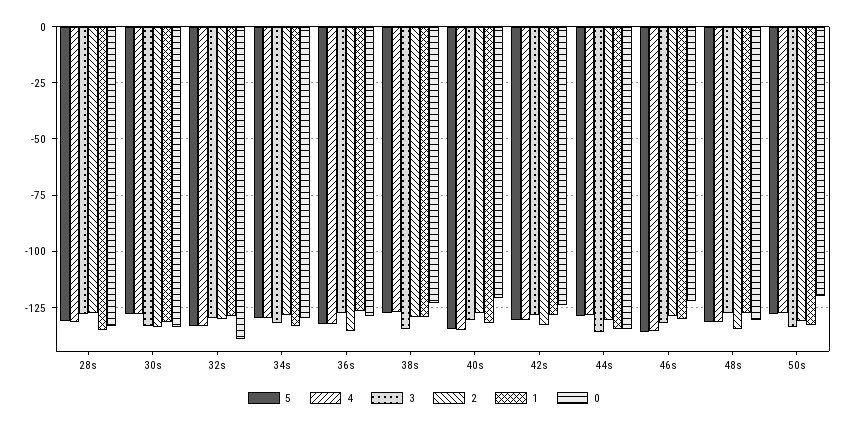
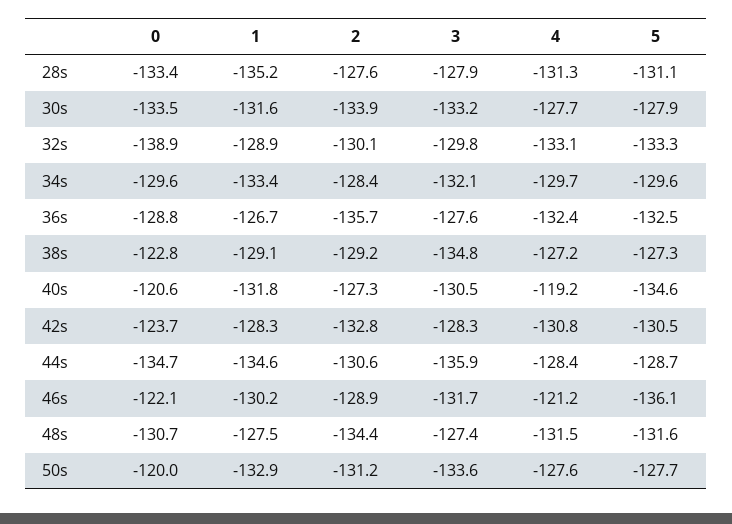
  {
    "5": {
      "28s": -131.1,
      "30s": -127.9,
      "32s": -133.3,
      "34s": -129.6,
      "36s": -132.5,
      "38s": -127.3,
      "40s": -134.6,
      "42s": -130.5,
      "44s": -128.7,
      "46s": -136.1,
      "48s": -131.6,
      "50s": -127.7
    },
    "4": {
      "28s": -131.3,
      "30s": -127.7,
      "32s": -133.1,
      "34s": -129.7,
      "36s": -132.4,
      "38s": -127.2,
-     "40s": -135,
+     "40s": -119.2,
      "42s": -130.8,
      "44s": -128.4,
-     "46s": -135,
+     "46s": -121.2,
      "48s": -131.5,
      "50s": -127.6
    },
    "3": {
      "28s": -127.9,
      "30s": -133.2,
      "32s": -129.8,
      "34s": -132.1,
      "36s": -127.6,
      "38s": -134.8,
      "40s": -130.5,
      "42s": -128.3,
      "44s": -135.9,
      "46s": -131.7,
      "48s": -127.4,
      "50s": -133.6
    },
    "2": {
      "28s": -127.6,
      "30s": -133.9,
      "32s": -130.1,
      "34s": -128.4,
      "36s": -135.7,
      "38s": -129.2,
      "40s": -127.3,
      "42s": -132.8,
      "44s": -130.6,
      "46s": -128.9,
      "48s": -134.4,
      "50s": -131.2
    },
    "1": {
      "28s": -135.2,
      "30s": -131.6,
      "32s": -128.9,
      "34s": -133.4,
      "36s": -126.7,
      "38s": -129.1,
      "40s": -131.8,
      "42s": -128.3,
      "44s": -134.6,
      "46s": -130.2,
      "48s": -127.5,
      "50s": -132.9
    },
    "0": {
      "28s": -133.4,
      "30s": -133.5,
      "32s": -138.9,
      "34s": -129.6,
      "36s": -128.8,
      "38s": -122.8,
      "40s": -120.6,
      "42s": -123.7,
      "44s": -134.7,
      "46s": -122.1,
      "48s": -130.7,
      "50s": -120
    }
  }

